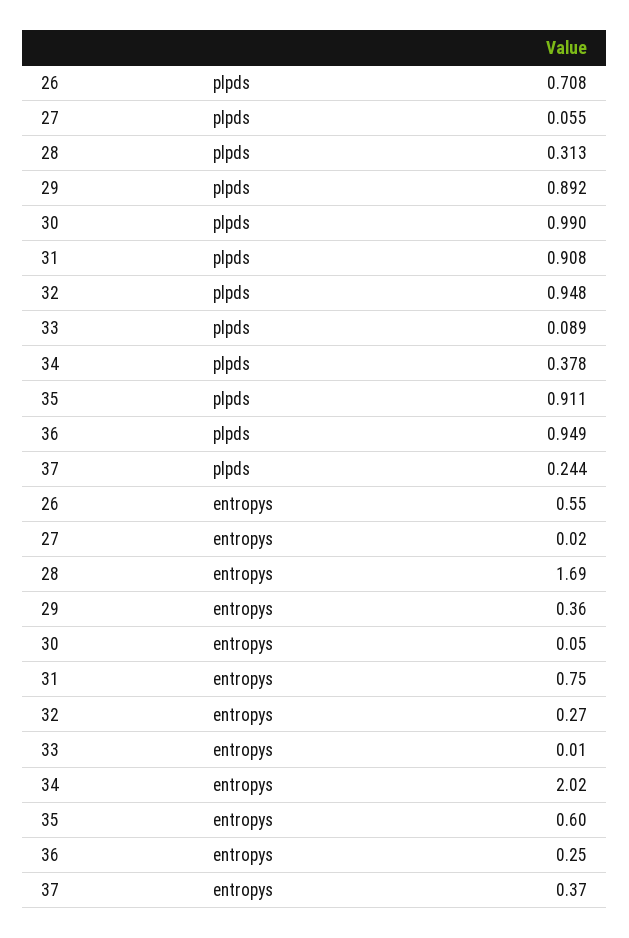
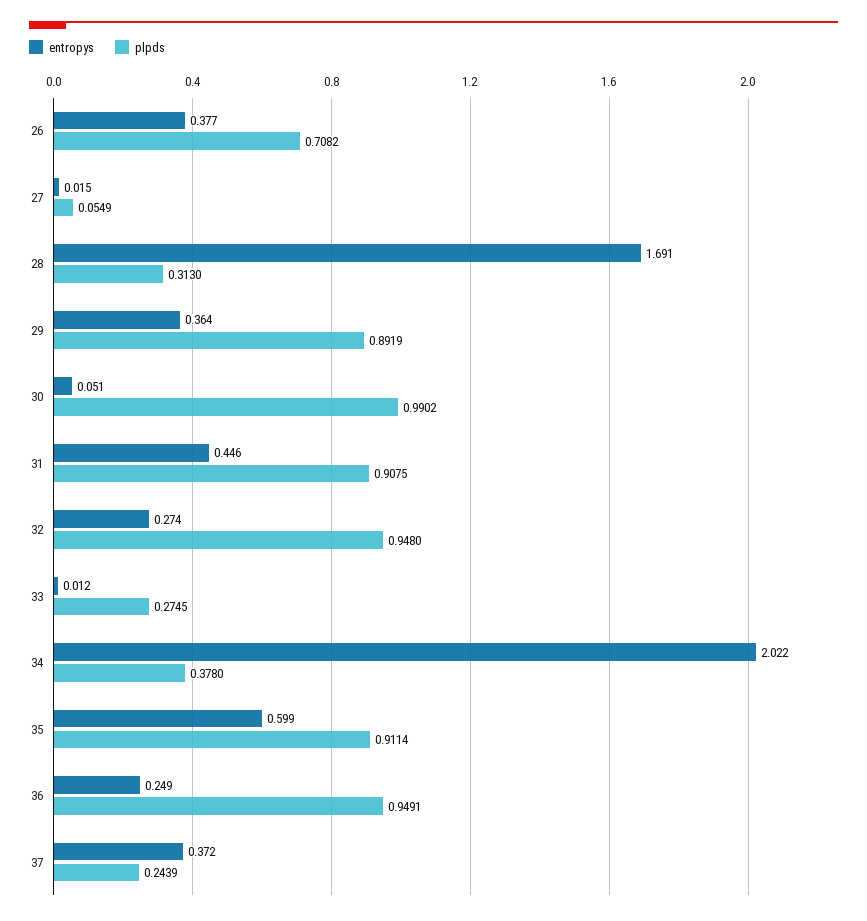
  {
    "plpds": {
      "26": 0.7082,
      "27": 0.0549,
      "28": 0.313,
      "29": 0.8919,
      "30": 0.9902,
      "31": 0.9075,
      "32": 0.948,
-     "33": 0.089,
+     "33": 0.2745,
      "34": 0.378,
      "35": 0.9114,
      "36": 0.9491,
      "37": 0.2439
    },
    "entropys": {
-     "26": 0.55,
+     "26": 0.377,
      "27": 0.015,
      "28": 1.691,
      "29": 0.364,
      "30": 0.051,
-     "31": 0.75,
+     "31": 0.446,
      "32": 0.274,
      "33": 0.012,
      "34": 2.022,
      "35": 0.599,
      "36": 0.249,
      "37": 0.372
    }
  }

